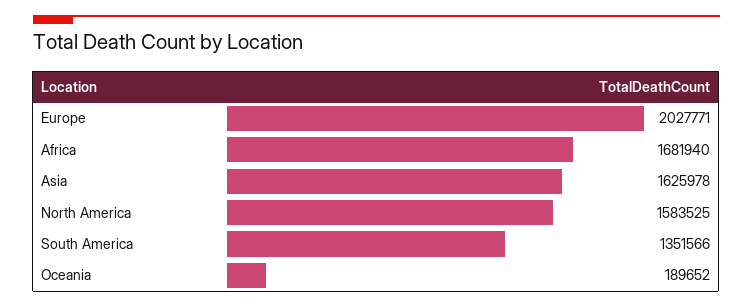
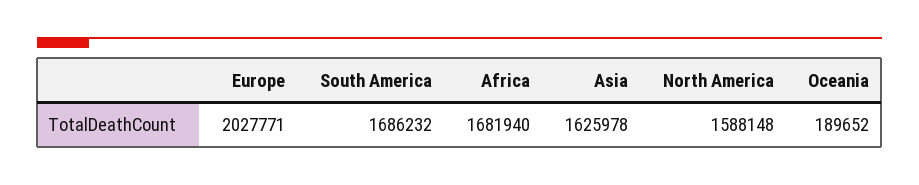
  {
    "Europe": 2027771,
    "Africa": 1681940,
    "Asia": 1625978,
-   "North America": 1583525,
+   "North America": 1588148,
-   "South America": 1351566,
+   "South America": 1686232,
    "Oceania": 189652
  }

